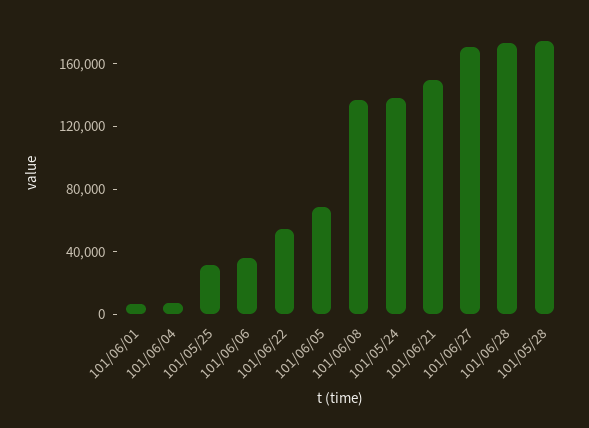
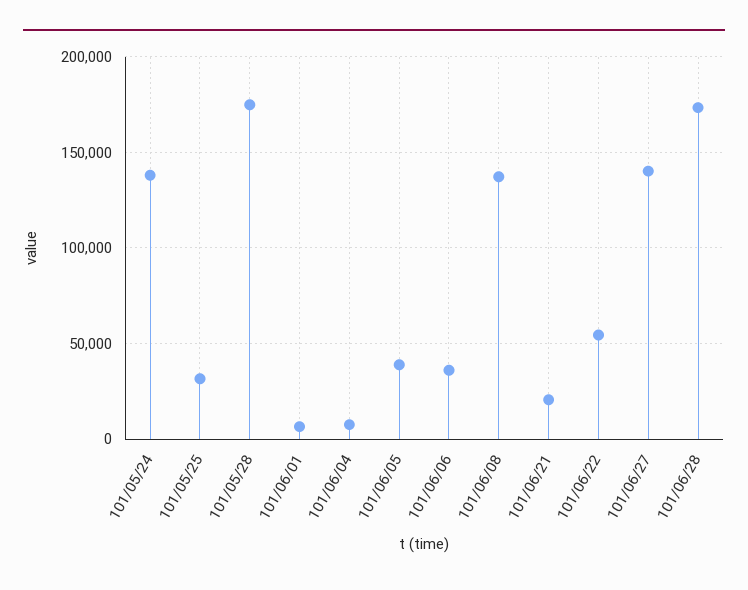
  {
    "101/06/01": 5000,
    "101/06/04": 10000,
    "101/05/25": 30000,
    "101/06/06": 35000,
    "101/06/22": 55000,
-   "101/06/05": 70000,
+   "101/06/05": 40000,
    "101/06/08": 135000,
    "101/05/24": 140000,
-   "101/06/21": 150000,
+   "101/06/21": 20000,
-   "101/06/27": 170000,
+   "101/06/27": 140000,
    "101/06/28": 175000,
    "101/05/28": 175000
  }

